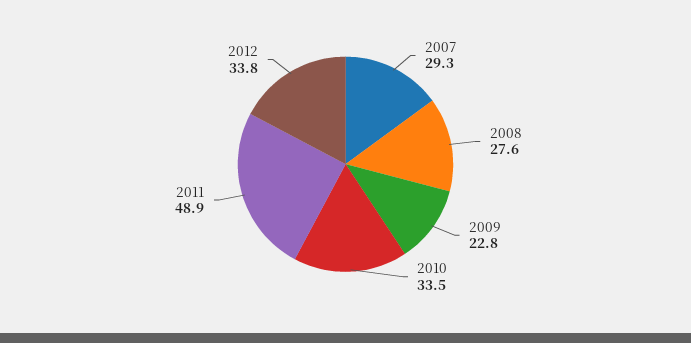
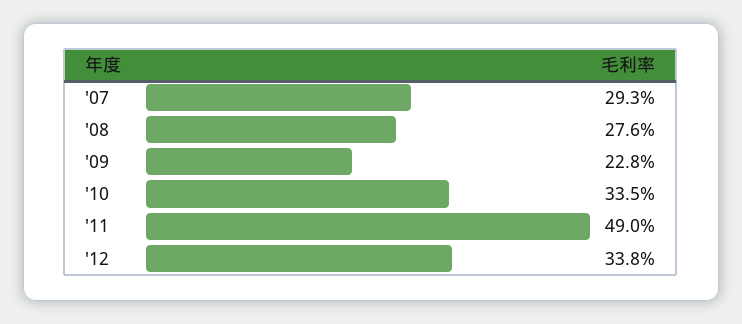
  {
    "2007": 29.3,
    "2008": 27.6,
    "2009": 22.8,
    "2010": 33.5,
-   "2011": 48.9,
+   "2011": 49,
    "2012": 33.8
  }

